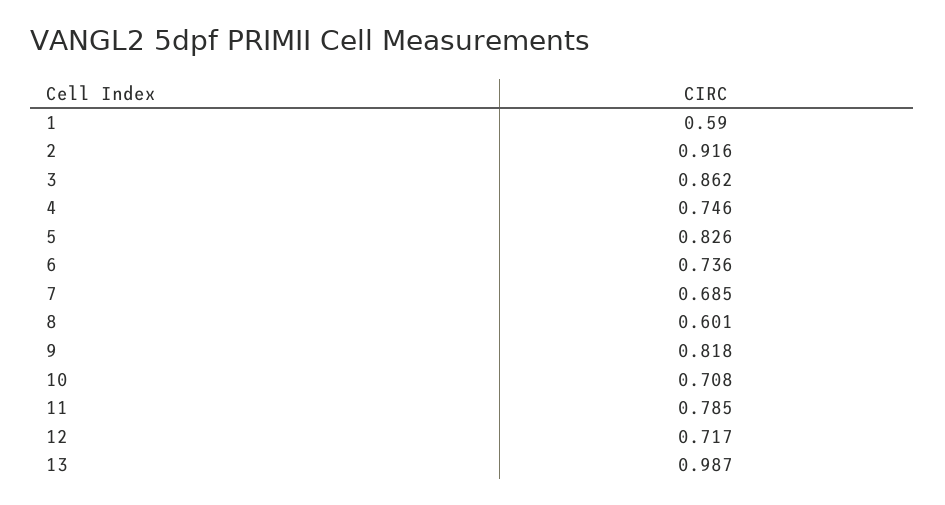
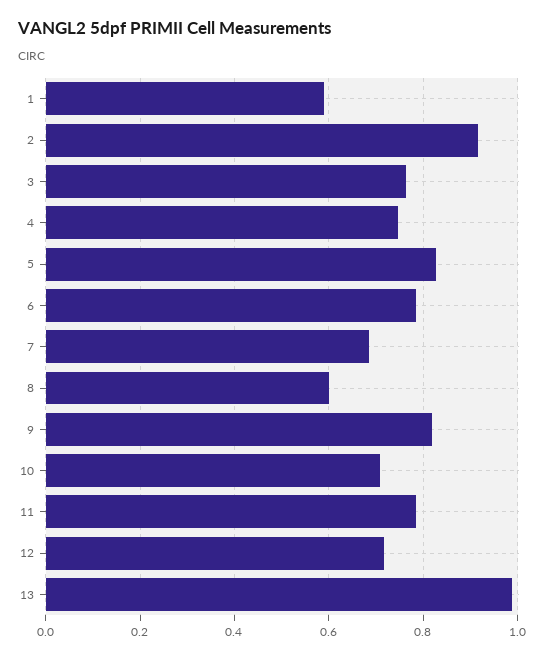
  {
    "1": 0.59,
    "2": 0.916,
-   "3": 0.862,
+   "3": 0.76,
    "4": 0.746,
    "5": 0.826,
-   "6": 0.736,
+   "6": 0.78,
    "7": 0.685,
    "8": 0.601,
    "9": 0.818,
    "10": 0.708,
    "11": 0.785,
    "12": 0.717,
    "13": 0.987
  }

